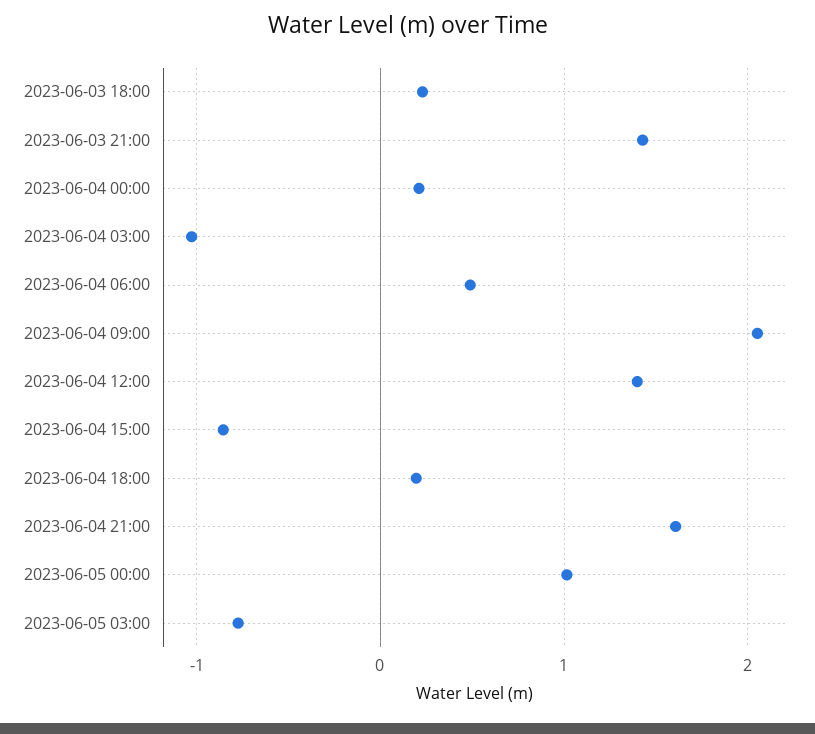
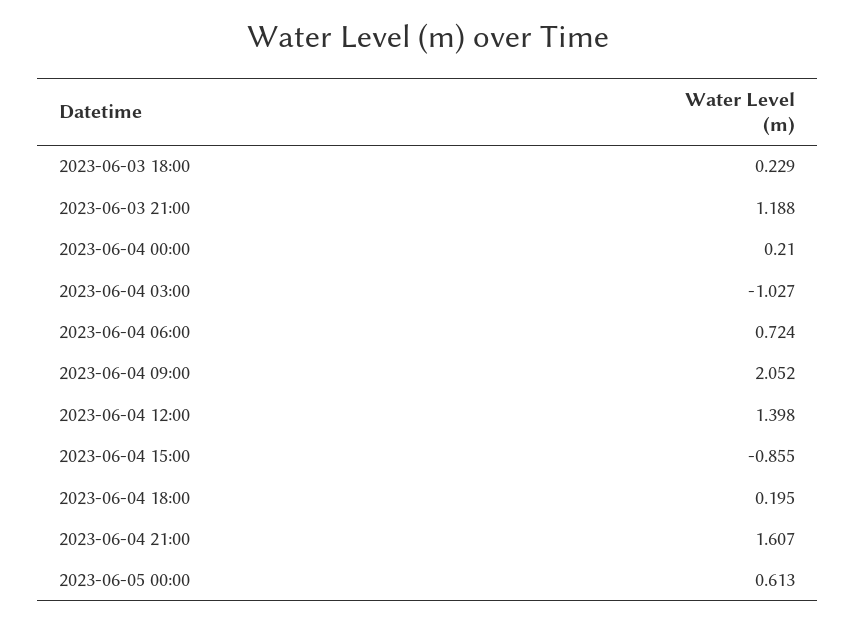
  {
    "2023-06-03 18:00": 0.229,
-   "2023-06-03 21:00": 1.4,
+   "2023-06-03 21:00": 1.188,
    "2023-06-04 00:00": 0.21,
    "2023-06-04 03:00": -1.027,
-   "2023-06-04 06:00": 0.5,
+   "2023-06-04 06:00": 0.724,
    "2023-06-04 09:00": 2.052,
    "2023-06-04 12:00": 1.398,
    "2023-06-04 15:00": -0.855,
    "2023-06-04 18:00": 0.195,
    "2023-06-04 21:00": 1.607,
-   "2023-06-05 00:00": 1,
+   "2023-06-05 00:00": 0.613
-   "2023-06-05 03:00": -0.8
  }

